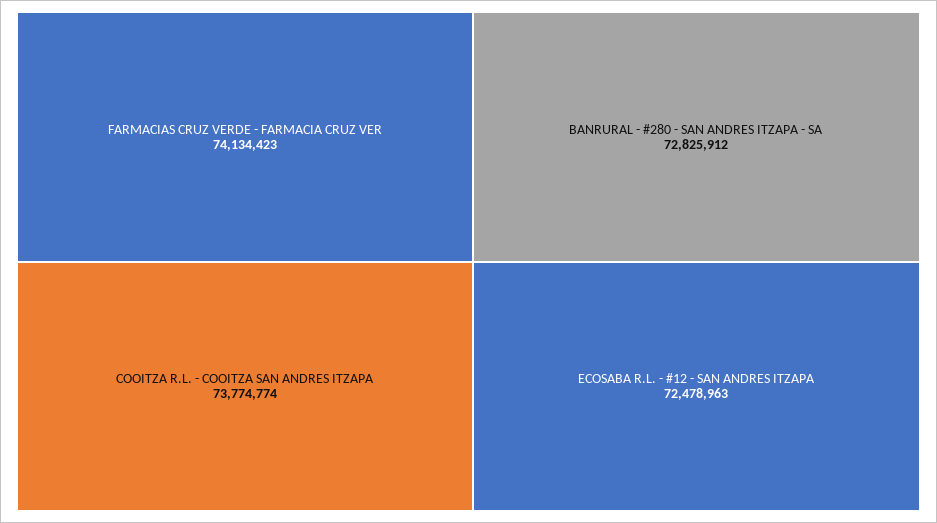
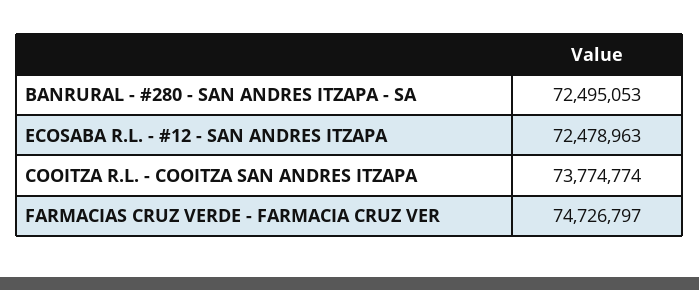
  {
-   "FARMACIAS CRUZ VERDE - FARMACIA CRUZ VER": 74134423,
+   "FARMACIAS CRUZ VERDE - FARMACIA CRUZ VER": 74726797,
    "COOITZA R.L. - COOITZA SAN ANDRES ITZAPA": 73774774,
-   "BANRURAL - #280 - SAN ANDRES ITZAPA - SA": 72825912,
+   "BANRURAL - #280 - SAN ANDRES ITZAPA - SA": 72495053,
    "ECOSABA R.L. - #12 - SAN ANDRES ITZAPA": 72478963
  }

